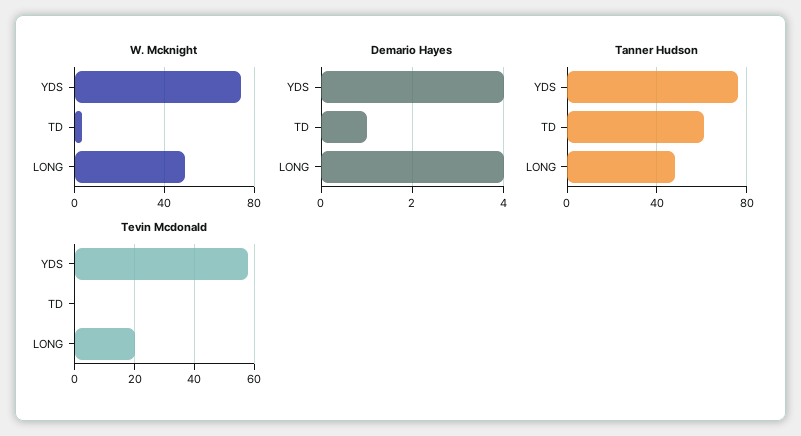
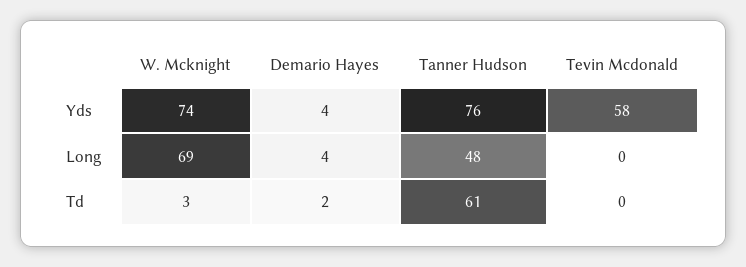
  {
    "W. Mcknight": {
      "YDS": 74,
      "TD": 3,
-     "LONG": 50
+     "LONG": 69
    },
    "Demario Hayes": {
      "YDS": 4,
-     "TD": 1,
+     "TD": 2,
      "LONG": 4
    },
    "Tanner Hudson": {
      "YDS": 76,
      "TD": 61,
      "LONG": 48
    },
    "Tevin Mcdonald": {
      "YDS": 58,
      "TD": 0,
-     "LONG": 20
+     "LONG": 0
    }
  }

